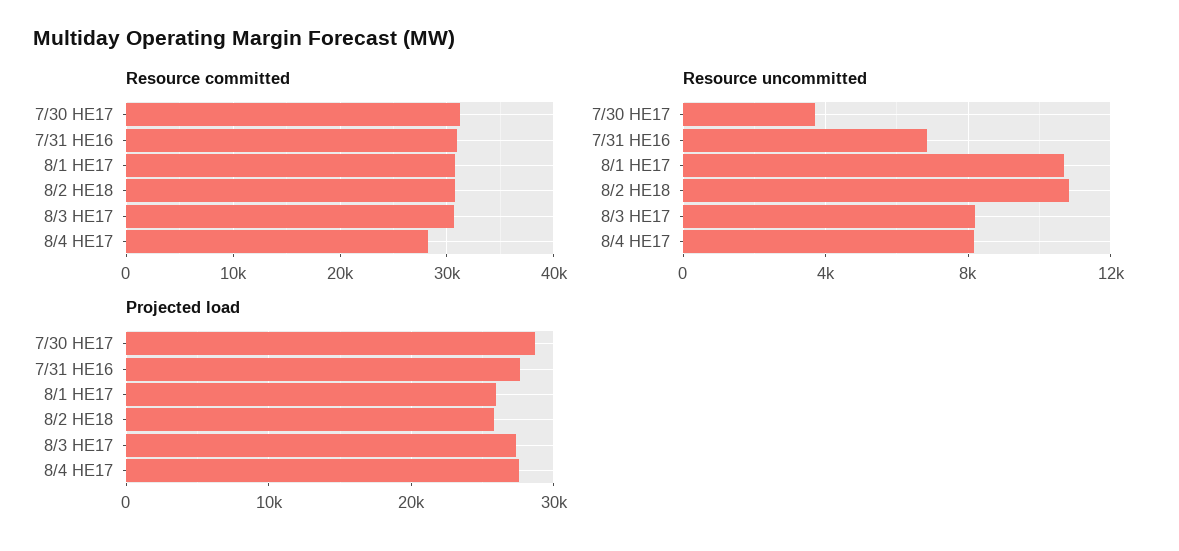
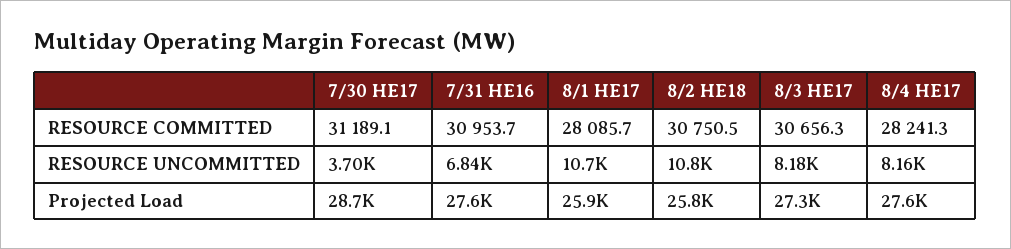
  {
    "Resource committed": {
      "7/30 HE17": 31189.1,
      "7/31 HE16": 30953.7,
-     "8/1 HE17": 31000,
+     "8/1 HE17": 28085.7,
      "8/2 HE18": 30750.5,
      "8/3 HE17": 30656.3,
      "8/4 HE17": 28241.3
    },
    "Resource uncommitted": {
      "7/30 HE17": 3700,
      "7/31 HE16": 6840,
      "8/1 HE17": 10700,
      "8/2 HE18": 10800,
      "8/3 HE17": 8180,
      "8/4 HE17": 8160
    },
    "Projected load": {
      "7/30 HE17": 28700,
      "7/31 HE16": 27600,
      "8/1 HE17": 25900,
      "8/2 HE18": 25800,
      "8/3 HE17": 27300,
      "8/4 HE17": 27600
    }
  }

